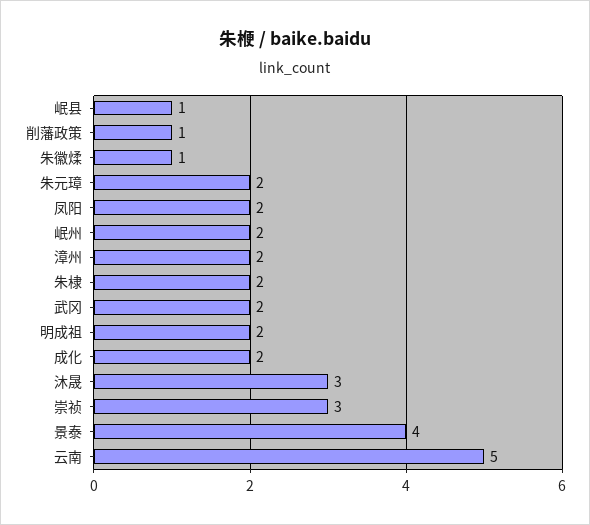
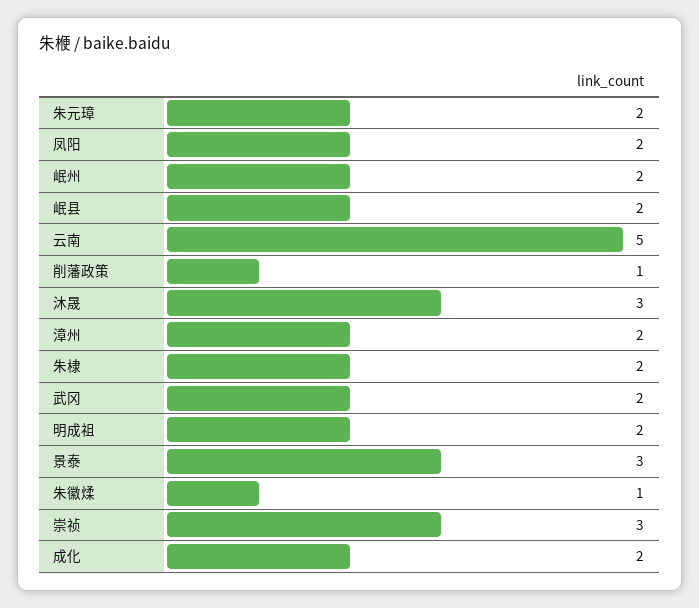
  {
-   "岷县": 1,
+   "岷县": 2,
    "削藩政策": 1,
    "朱徽煣": 1,
    "朱元璋": 2,
    "凤阳": 2,
    "岷州": 2,
    "漳州": 2,
    "朱棣": 2,
    "武冈": 2,
    "明成祖": 2,
    "成化": 2,
    "沐晟": 3,
    "崇祯": 3,
-   "景泰": 4,
+   "景泰": 3,
    "云南": 5
  }

